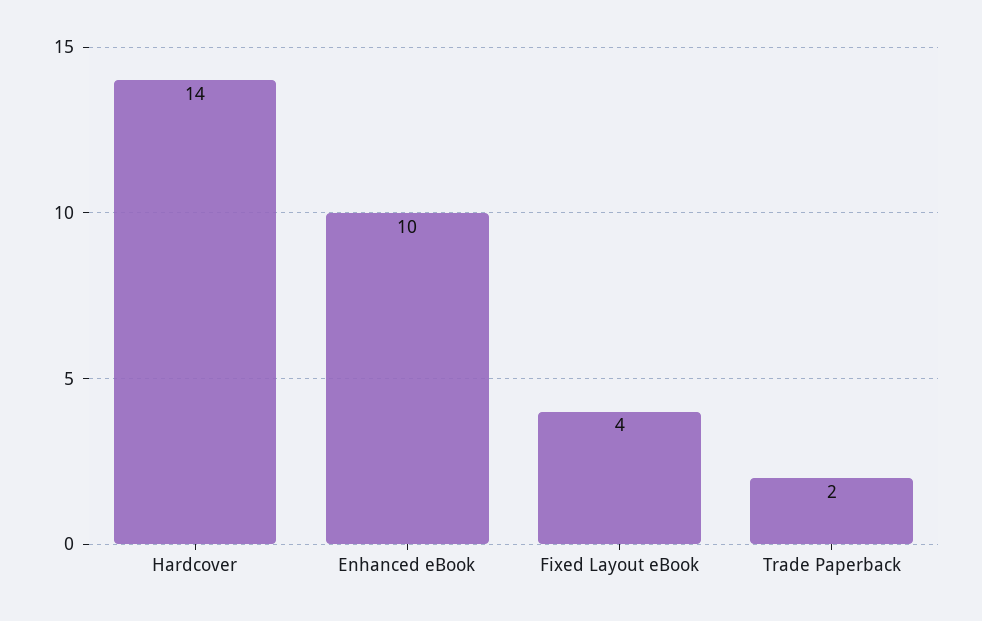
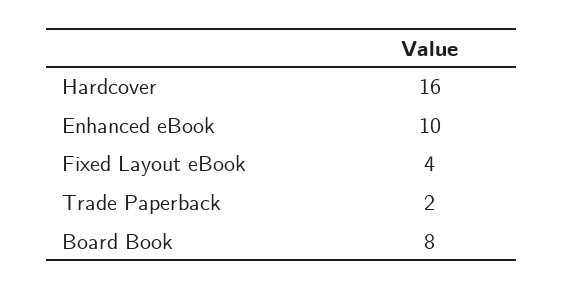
  {
-   "Hardcover": 14,
+   "Hardcover": 16,
    "Enhanced eBook": 10,
    "Fixed Layout eBook": 4,
-   "Trade Paperback": 2
+   "Trade Paperback": 2,
+   "Board Book": 8
  }

